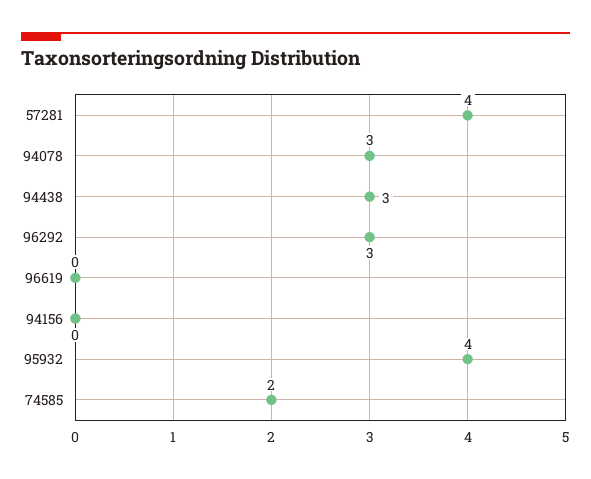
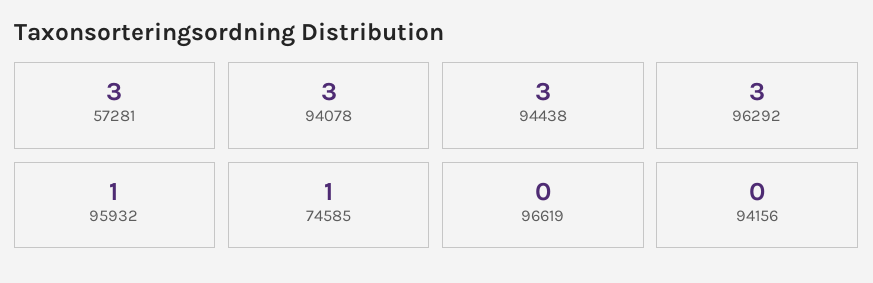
  {
-   "57281": 4,
+   "57281": 3,
    "94078": 3,
    "94438": 3,
    "96292": 3,
    "96619": 0,
    "94156": 0,
-   "95932": 4,
+   "95932": 1,
-   "74585": 2
+   "74585": 1
  }

